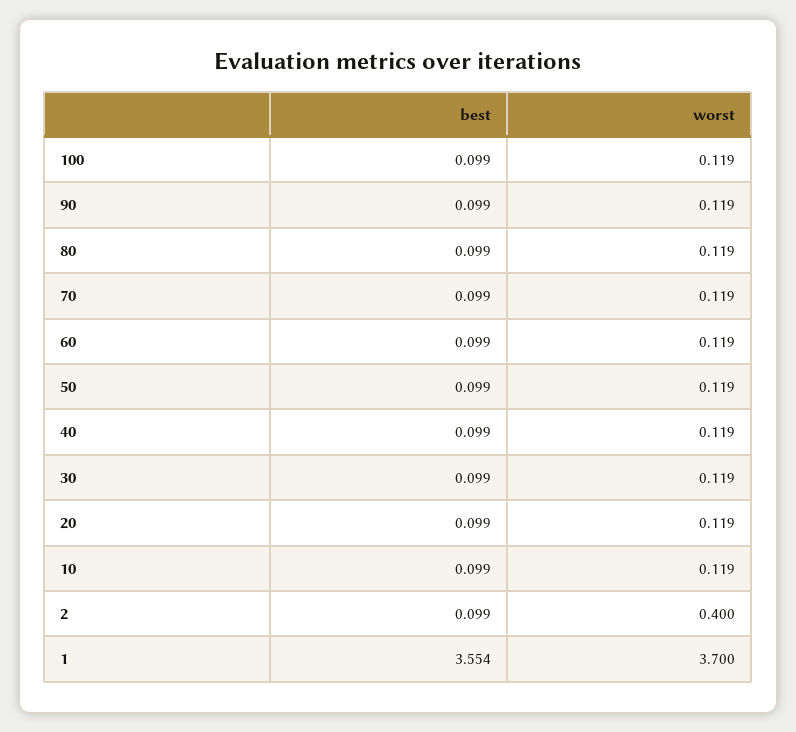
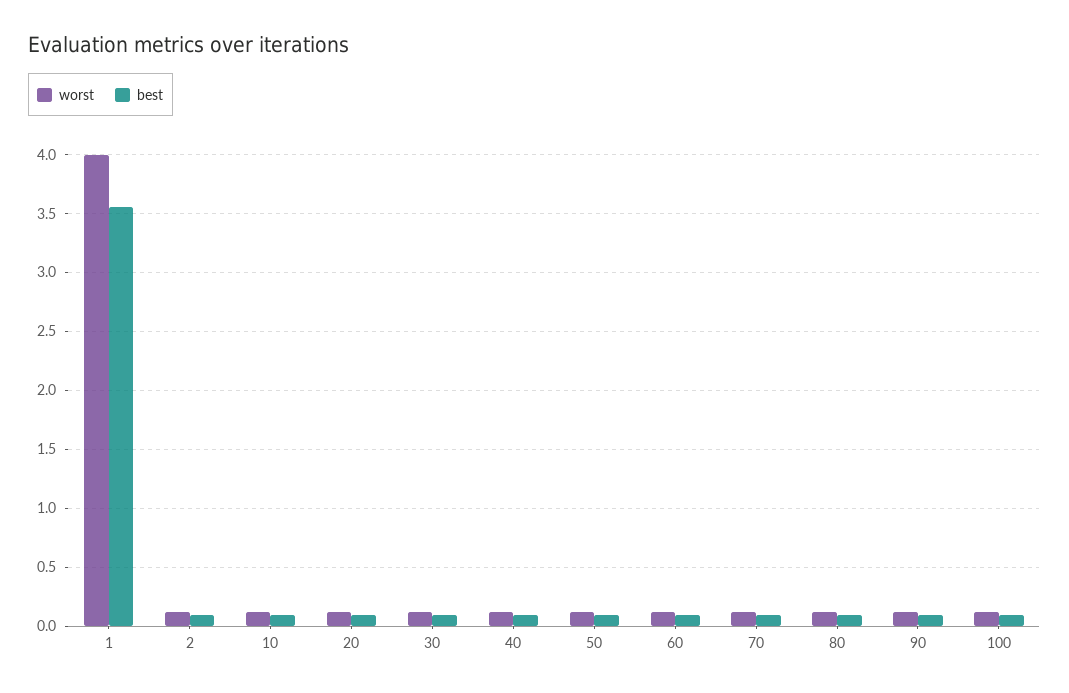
  {
    "best": {
      "100": 0.099,
      "90": 0.099,
      "80": 0.099,
      "70": 0.099,
      "60": 0.099,
      "50": 0.099,
      "40": 0.099,
      "30": 0.099,
      "20": 0.099,
      "10": 0.099,
      "2": 0.099,
      "1": 3.554
    },
    "worst": {
      "100": 0.119,
      "90": 0.119,
      "80": 0.119,
      "70": 0.119,
      "60": 0.119,
      "50": 0.119,
      "40": 0.119,
      "30": 0.119,
      "20": 0.119,
      "10": 0.119,
-     "2": 0.4,
+     "2": 0.1,
-     "1": 3.7
+     "1": 4
    }
  }

